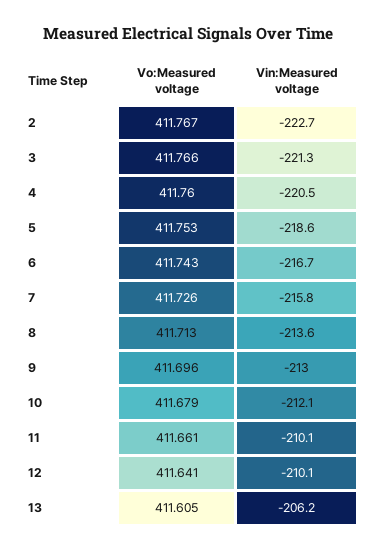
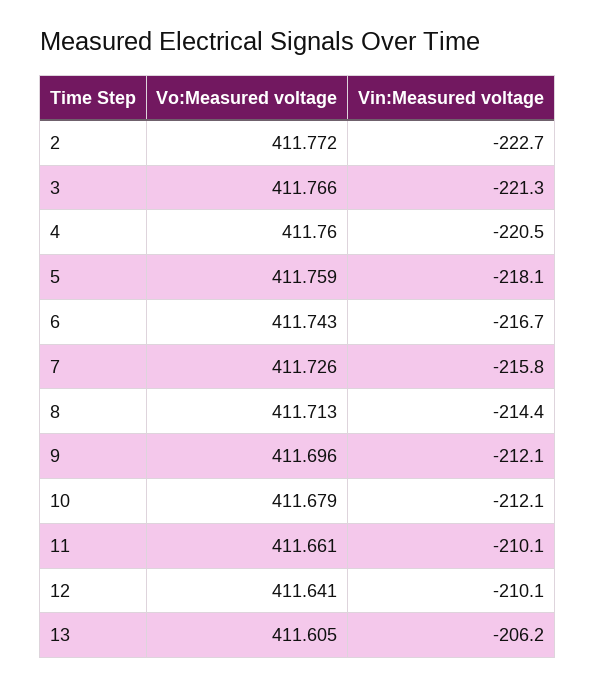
  {
    "Vo:Measured voltage": {
-     "2": 411.767,
+     "2": 411.772,
      "3": 411.766,
      "4": 411.76,
-     "5": 411.753,
+     "5": 411.759,
      "6": 411.743,
      "7": 411.726,
      "8": 411.713,
      "9": 411.696,
      "10": 411.679,
      "11": 411.661,
      "12": 411.641,
      "13": 411.605
    },
    "Vin:Measured voltage": {
      "2": -222.7,
      "3": -221.3,
      "4": -220.5,
-     "5": -218.6,
+     "5": -218.1,
      "6": -216.7,
      "7": -215.8,
-     "8": -213.6,
+     "8": -214.4,
-     "9": -213,
+     "9": -212.1,
      "10": -212.1,
      "11": -210.1,
      "12": -210.1,
      "13": -206.2
    }
  }

